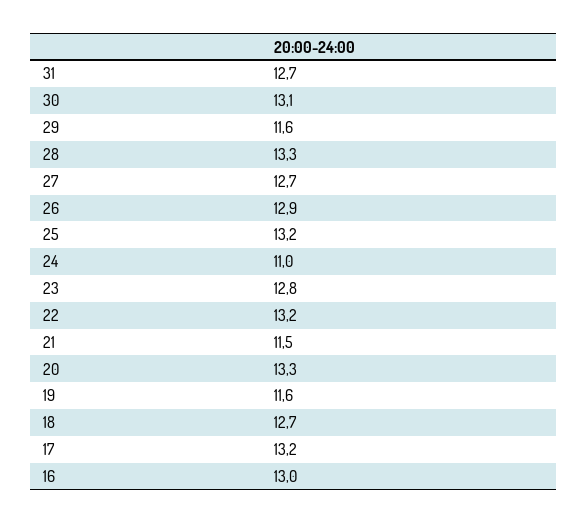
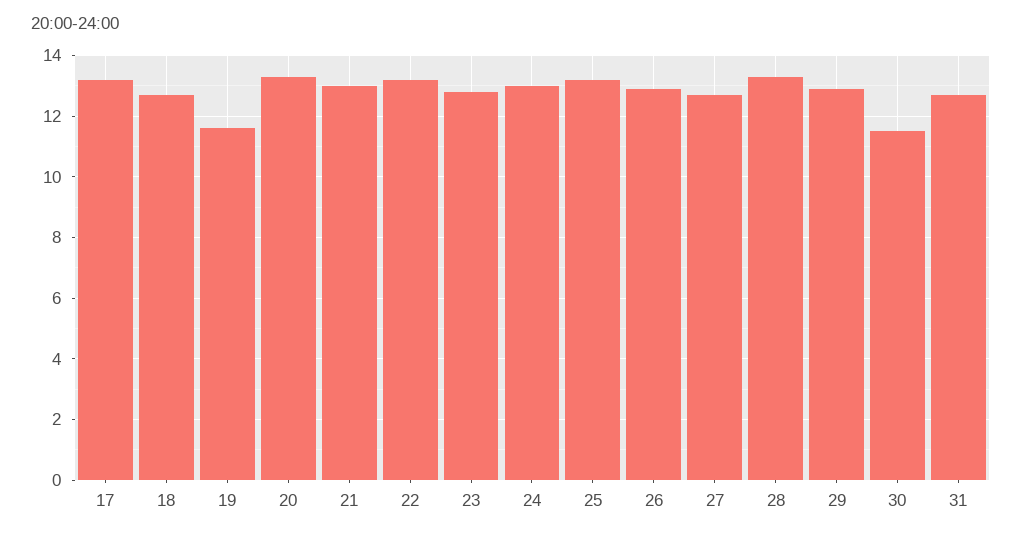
  {
    "31": 12.7,
-   "30": 13.1,
+   "30": 11.5,
-   "29": 11.6,
+   "29": 13,
    "28": 13.3,
    "27": 12.7,
    "26": 12.9,
    "25": 13.2,
-   "24": 11,
+   "24": 13,
    "23": 12.8,
    "22": 13.2,
-   "21": 11.5,
+   "21": 13,
    "20": 13.3,
    "19": 11.6,
    "18": 12.7,
-   "17": 13.2,
+   "17": 13.2
-   "16": 13
  }

